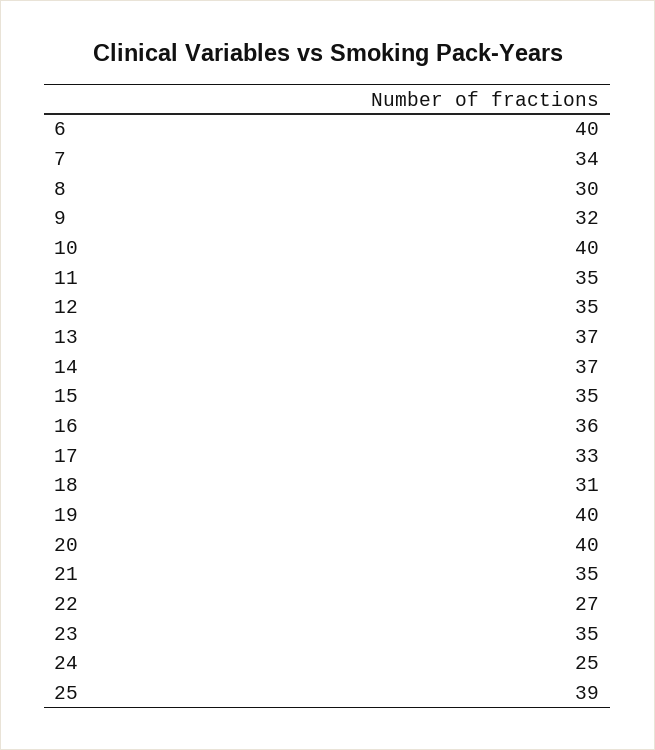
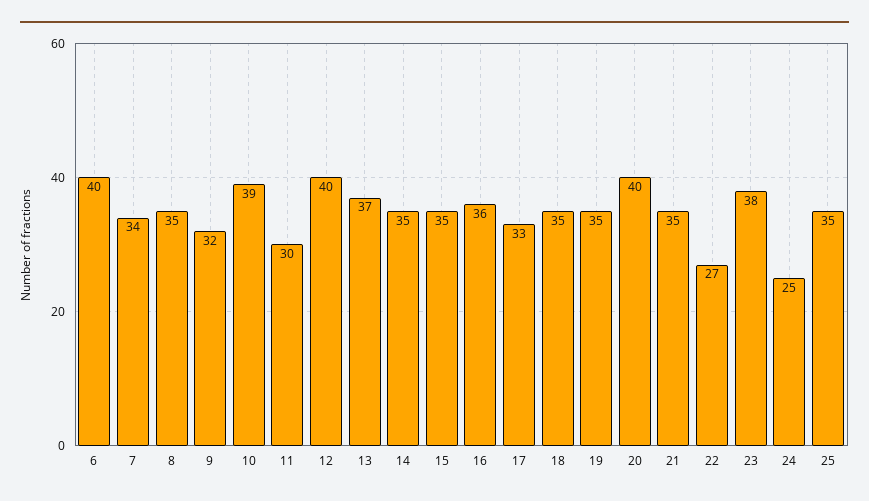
  {
    "6": 40,
    "7": 34,
-   "8": 30,
+   "8": 35,
    "9": 32,
-   "10": 40,
+   "10": 39,
-   "11": 35,
+   "11": 30,
-   "12": 35,
+   "12": 40,
    "13": 37,
-   "14": 37,
+   "14": 35,
    "15": 35,
    "16": 36,
    "17": 33,
-   "18": 31,
+   "18": 35,
-   "19": 40,
+   "19": 35,
    "20": 40,
    "21": 35,
    "22": 27,
-   "23": 35,
+   "23": 38,
    "24": 25,
-   "25": 39
+   "25": 35
  }

